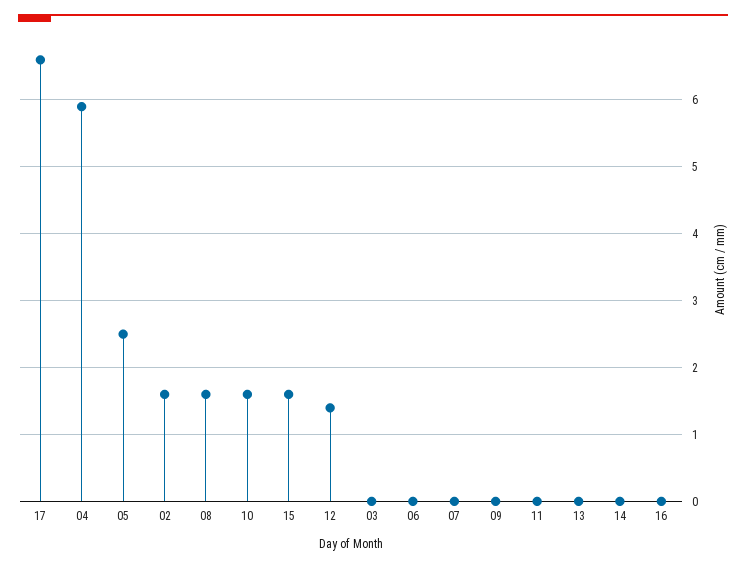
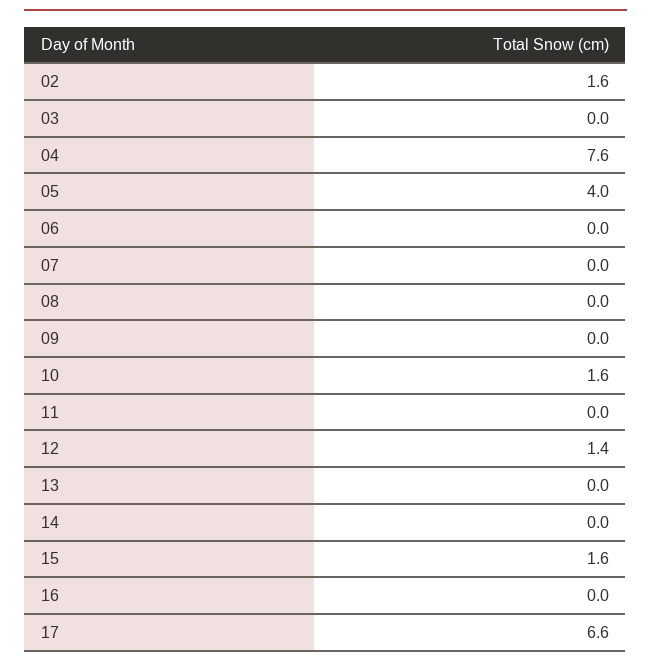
  {
    "17": 6.6,
-   "04": 5.9,
+   "04": 7.6,
-   "05": 2.5,
+   "05": 4,
    "02": 1.6,
-   "08": 1.6,
+   "08": 0,
    "10": 1.6,
    "15": 1.6,
    "12": 1.4,
    "03": 0,
    "06": 0,
    "07": 0,
    "09": 0,
    "11": 0,
    "13": 0,
    "14": 0,
    "16": 0
  }

